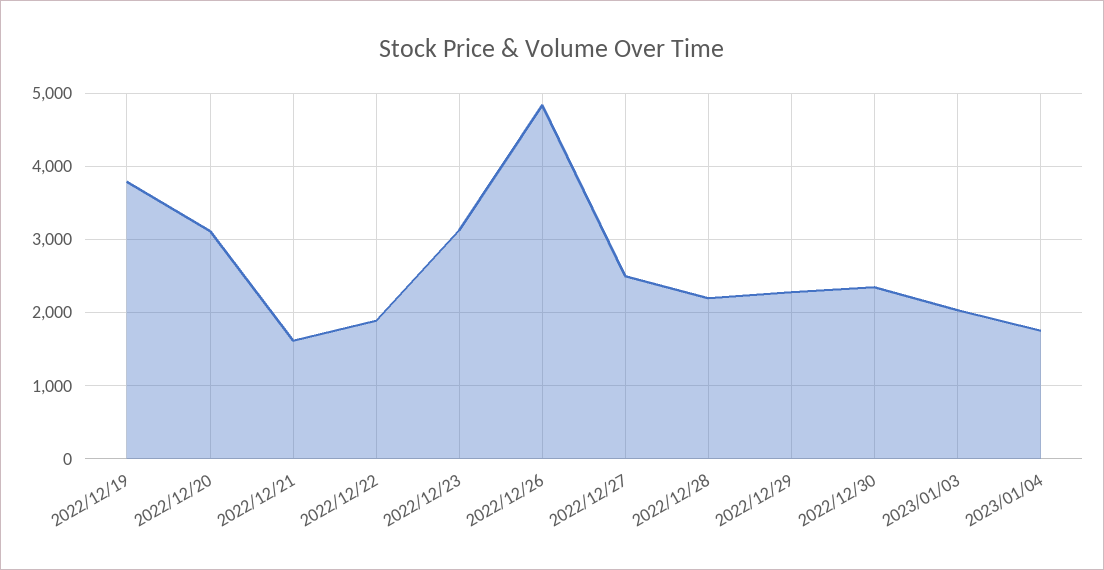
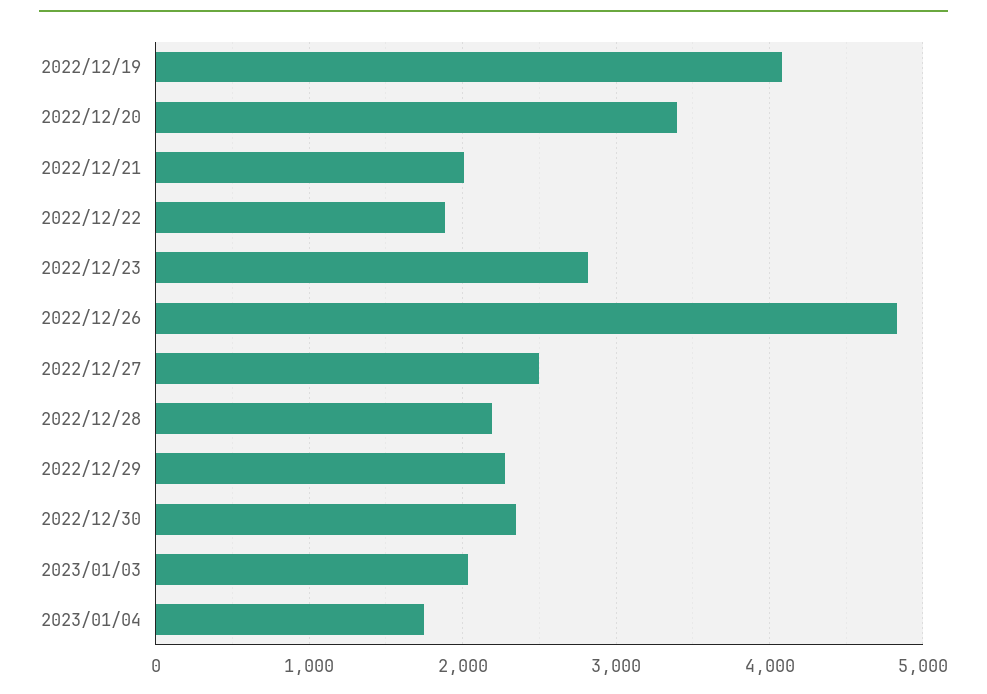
  {
-   "2022/12/19": 3800,
+   "2022/12/19": 4100,
-   "2022/12/20": 3100,
+   "2022/12/20": 3400,
-   "2022/12/21": 1600,
+   "2022/12/21": 2000,
    "2022/12/22": 1900,
-   "2022/12/23": 3100,
+   "2022/12/23": 2800,
    "2022/12/26": 4800,
    "2022/12/27": 2500,
    "2022/12/28": 2200,
    "2022/12/29": 2300,
    "2022/12/30": 2300,
    "2023/01/03": 2000,
    "2023/01/04": 1800
  }

